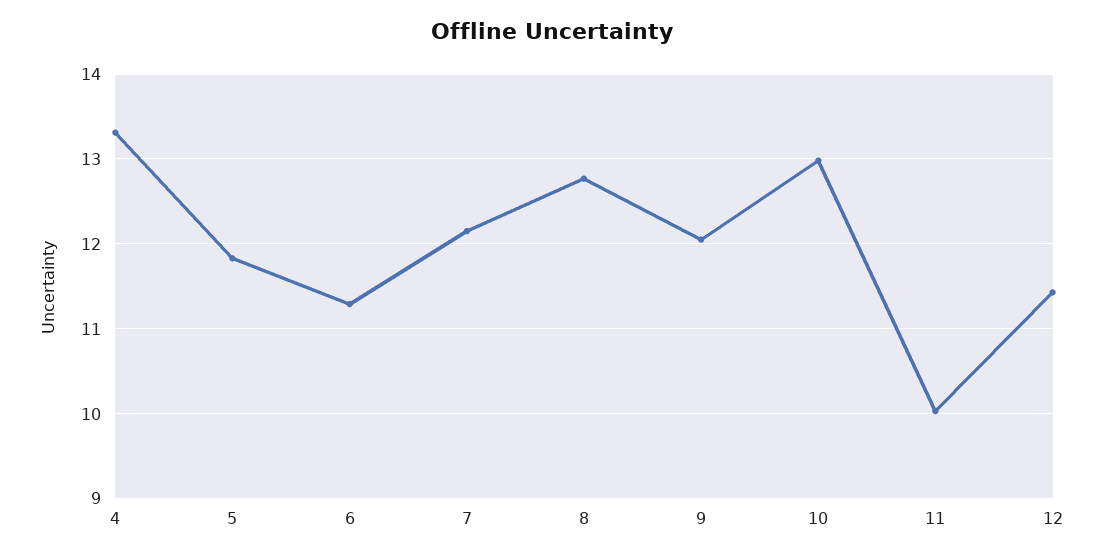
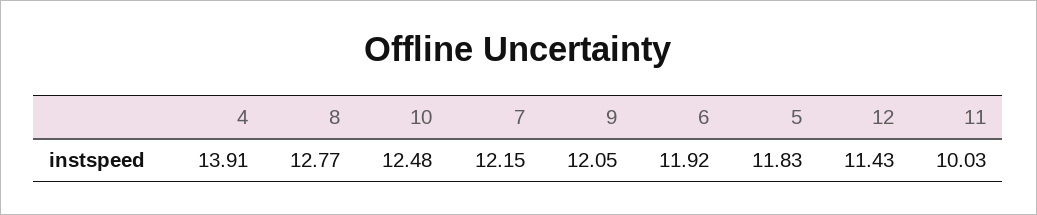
  {
-   "4": 13.3,
+   "4": 13.91,
    "5": 11.83,
-   "6": 11.3,
+   "6": 11.92,
    "7": 12.15,
    "8": 12.77,
    "9": 12.05,
-   "10": 13,
+   "10": 12.48,
    "11": 10.03,
    "12": 11.43
  }

